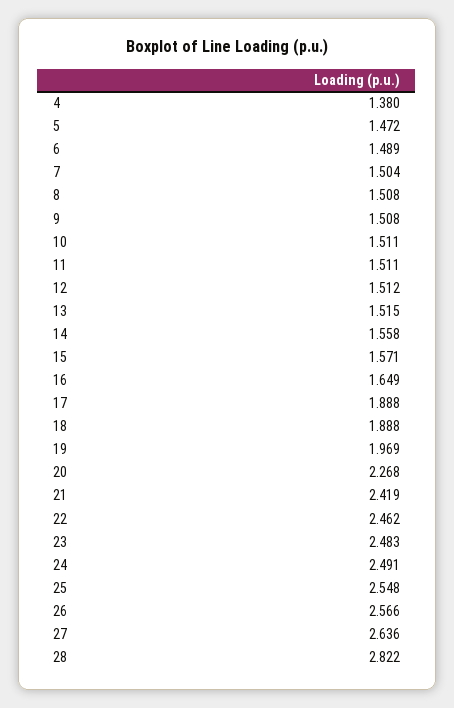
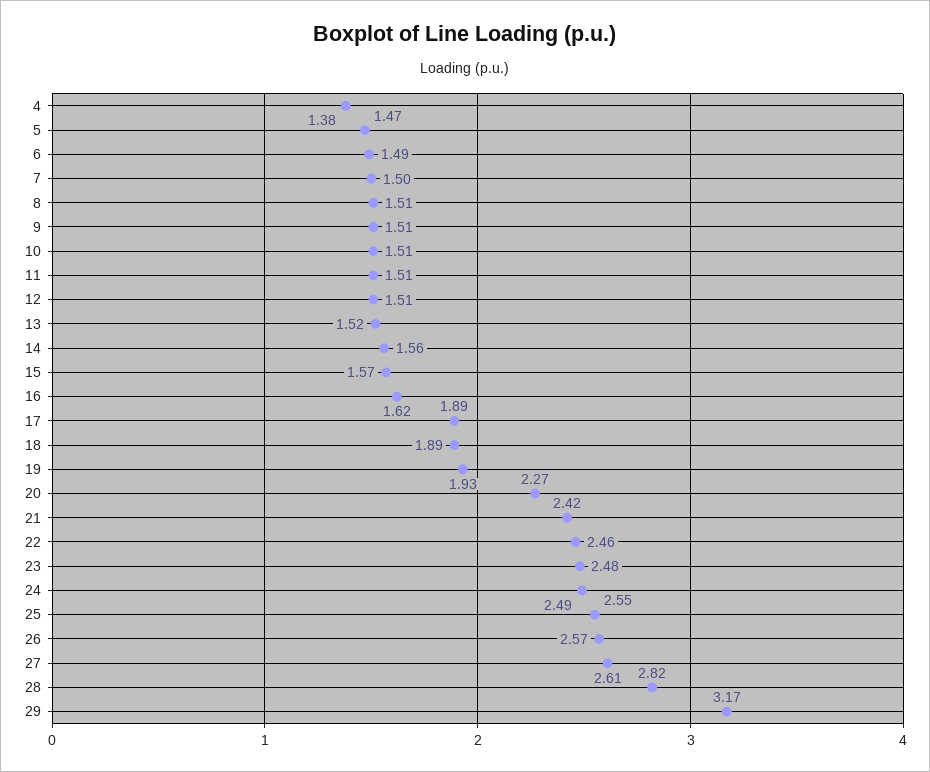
  {
    "4": 1.38,
    "5": 1.472,
    "6": 1.489,
    "7": 1.504,
    "8": 1.508,
    "9": 1.508,
    "10": 1.511,
    "11": 1.511,
    "12": 1.512,
    "13": 1.515,
    "14": 1.558,
    "15": 1.571,
-   "16": 1.649,
+   "16": 1.62,
    "17": 1.888,
    "18": 1.888,
-   "19": 1.969,
+   "19": 1.93,
    "20": 2.268,
    "21": 2.419,
    "22": 2.462,
    "23": 2.483,
    "24": 2.491,
    "25": 2.548,
    "26": 2.566,
-   "27": 2.636,
+   "27": 2.61,
-   "28": 2.822
+   "28": 2.822,
+   "29": 3.17
  }

